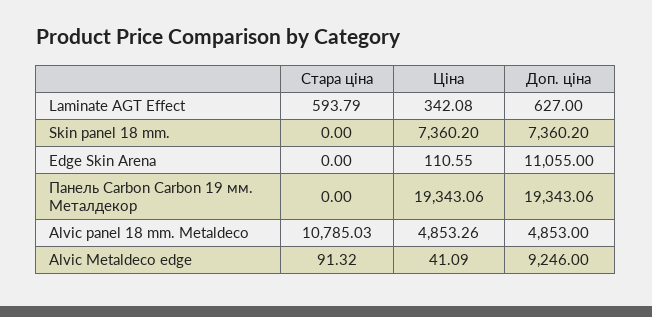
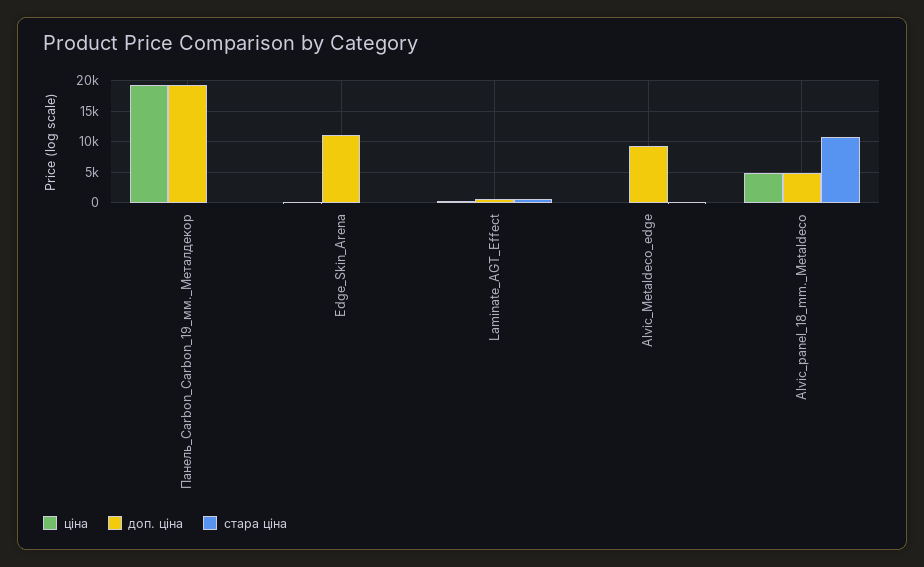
  {
    "Стара ціна": {
      "Laminate AGT Effect": 593.79,
-     "Skin panel 18 mm.": 0,
      "Edge Skin Arena": 0,
      "Панель Carbon Carbon 19 мм. Металдекор": 0,
      "Alvic panel 18 mm. Metaldeco": 10785.03,
      "Alvic Metaldeco edge": 91.32
    },
    "Ціна": {
      "Laminate AGT Effect": 342.08,
-     "Skin panel 18 mm.": 7360.2,
      "Edge Skin Arena": 110.55,
      "Панель Carbon Carbon 19 мм. Металдекор": 19343.06,
      "Alvic panel 18 mm. Metaldeco": 4853.26,
      "Alvic Metaldeco edge": 41.09
    },
    "Доп. ціна": {
      "Laminate AGT Effect": 627,
-     "Skin panel 18 mm.": 7360.2,
      "Edge Skin Arena": 11055,
      "Панель Carbon Carbon 19 мм. Металдекор": 19343.06,
      "Alvic panel 18 mm. Metaldeco": 4853,
      "Alvic Metaldeco edge": 9246
    }
  }

